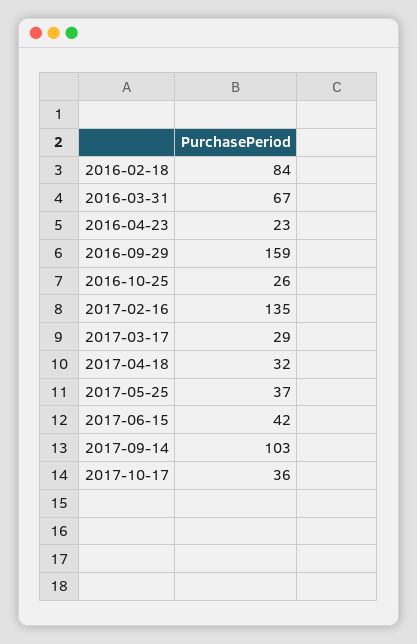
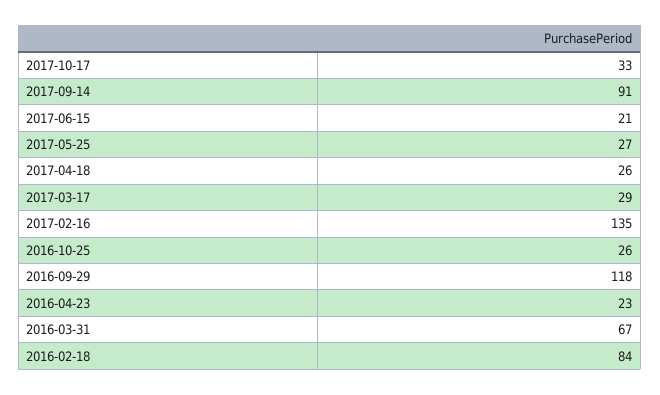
  {
    "2016-02-18": 84,
    "2016-03-31": 67,
    "2016-04-23": 23,
-   "2016-09-29": 159,
+   "2016-09-29": 118,
    "2016-10-25": 26,
    "2017-02-16": 135,
    "2017-03-17": 29,
-   "2017-04-18": 32,
+   "2017-04-18": 26,
-   "2017-05-25": 37,
+   "2017-05-25": 27,
-   "2017-06-15": 42,
+   "2017-06-15": 21,
-   "2017-09-14": 103,
+   "2017-09-14": 91,
-   "2017-10-17": 36
+   "2017-10-17": 33
  }

